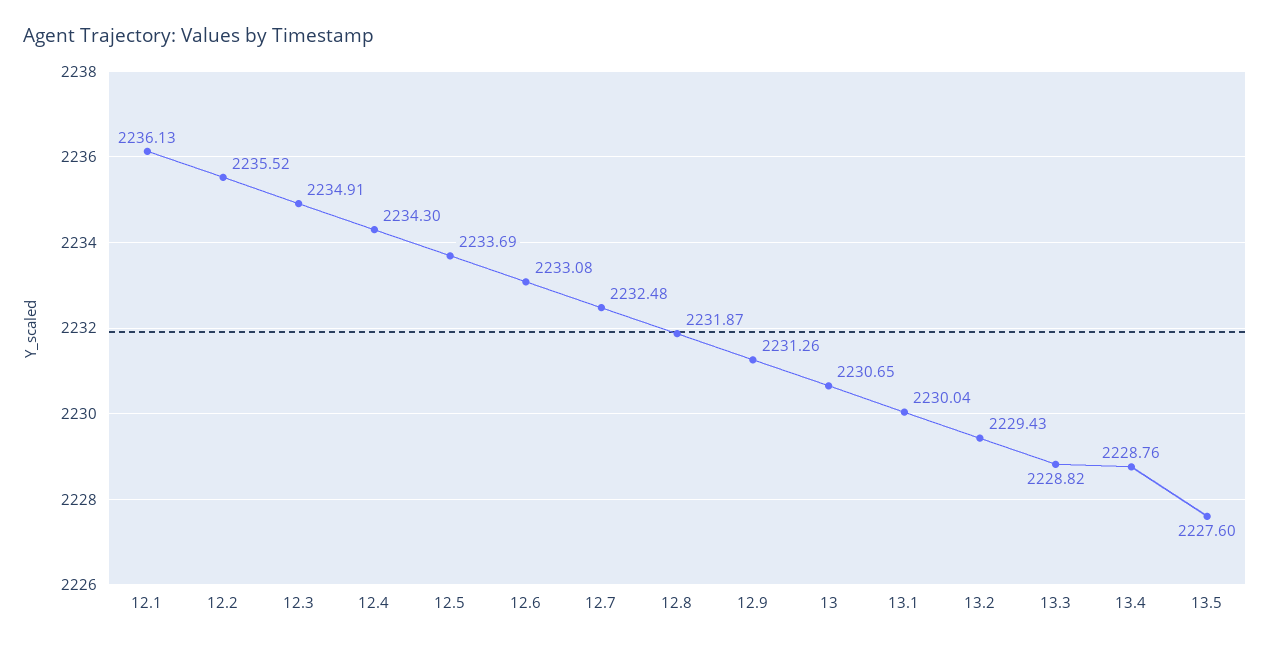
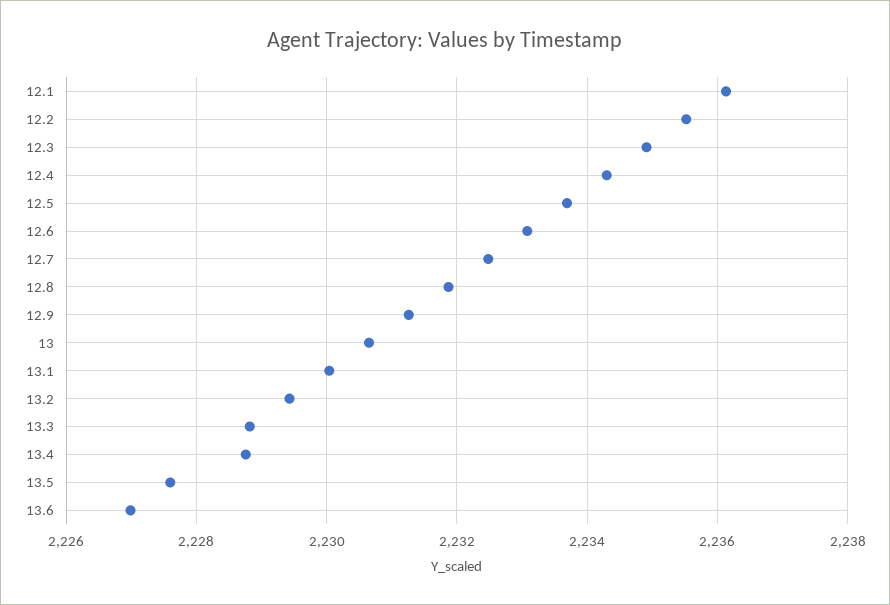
  {
    "12.1": 2236.13,
    "12.2": 2235.52,
    "12.3": 2234.91,
    "12.4": 2234.3,
    "12.5": 2233.69,
    "12.6": 2233.08,
    "12.7": 2232.48,
    "12.8": 2231.87,
    "12.9": 2231.26,
    "13": 2230.65,
    "13.1": 2230.04,
    "13.2": 2229.43,
    "13.3": 2228.82,
    "13.4": 2228.76,
-   "13.5": 2227.6
+   "13.5": 2227.6,
+   "13.6": 2227
  }

